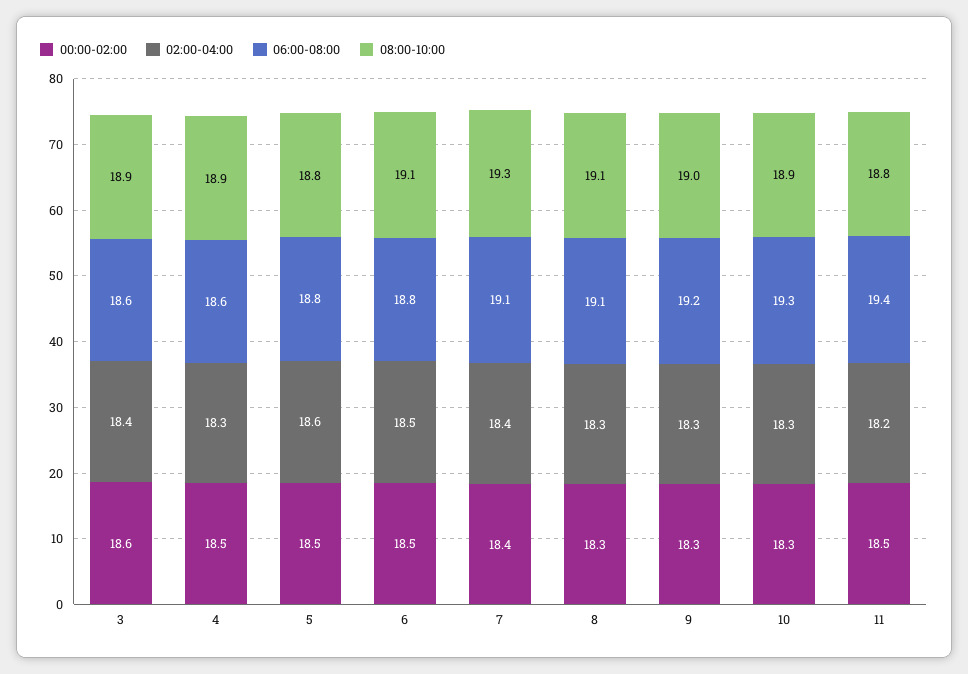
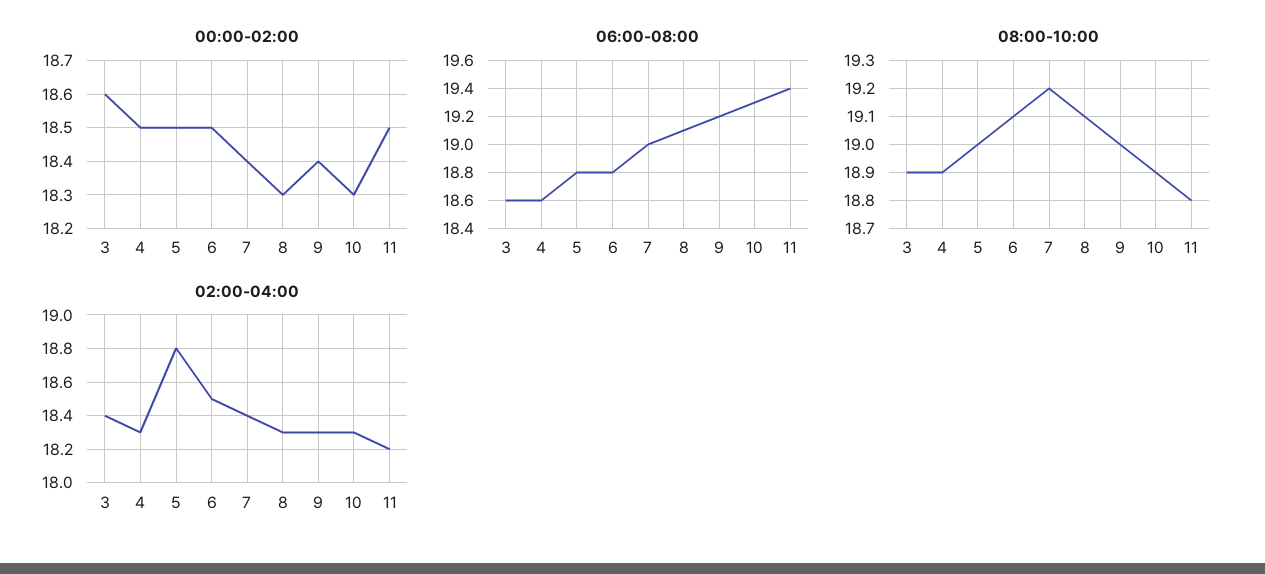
  {
    "00:00-02:00": {
      "3": 18.6,
      "4": 18.5,
      "5": 18.5,
      "6": 18.5,
      "7": 18.4,
      "8": 18.3,
-     "9": 18.3,
+     "9": 18.4,
      "10": 18.3,
      "11": 18.5
    },
    "02:00-04:00": {
      "3": 18.4,
      "4": 18.3,
-     "5": 18.6,
+     "5": 18.8,
      "6": 18.5,
      "7": 18.4,
      "8": 18.3,
      "9": 18.3,
      "10": 18.3,
      "11": 18.2
    },
    "06:00-08:00": {
      "3": 18.6,
      "4": 18.6,
      "5": 18.8,
      "6": 18.8,
-     "7": 19.1,
+     "7": 19,
      "8": 19.1,
      "9": 19.2,
      "10": 19.3,
      "11": 19.4
    },
    "08:00-10:00": {
      "3": 18.9,
      "4": 18.9,
-     "5": 18.8,
+     "5": 19,
      "6": 19.1,
-     "7": 19.3,
+     "7": 19.2,
      "8": 19.1,
      "9": 19,
      "10": 18.9,
      "11": 18.8
    }
  }

